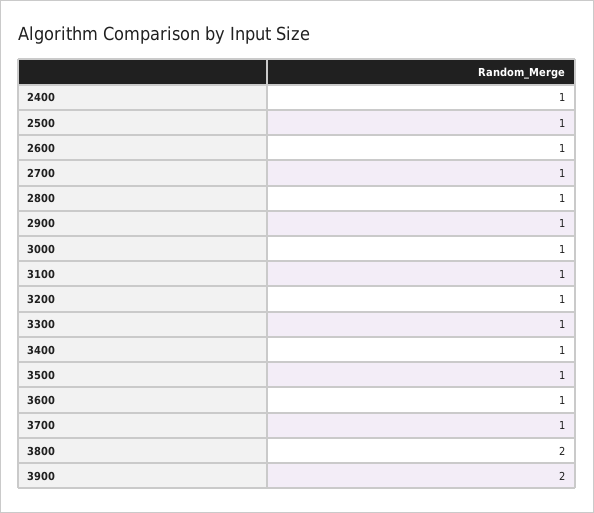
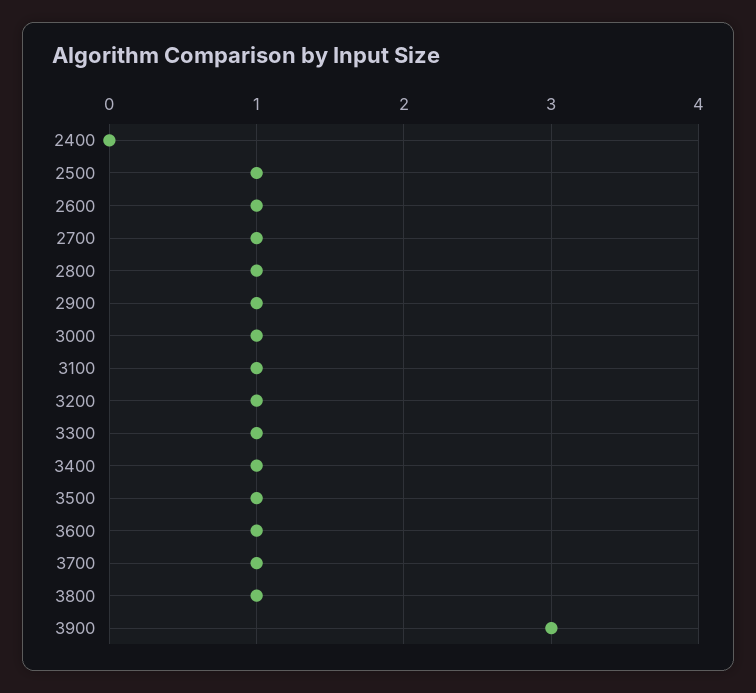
  {
-   "2400": 1,
+   "2400": 0,
    "2500": 1,
    "2600": 1,
    "2700": 1,
    "2800": 1,
    "2900": 1,
    "3000": 1,
    "3100": 1,
    "3200": 1,
    "3300": 1,
    "3400": 1,
    "3500": 1,
    "3600": 1,
    "3700": 1,
-   "3800": 2,
+   "3800": 1,
-   "3900": 2
+   "3900": 3
  }

